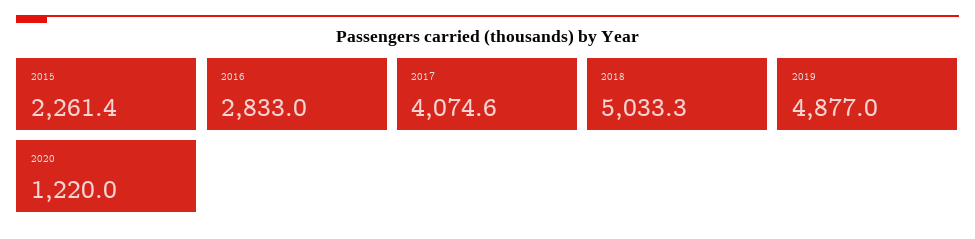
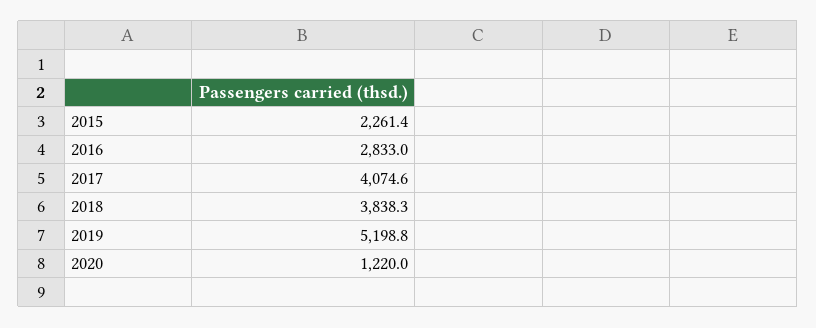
  {
    "2015": 2261.4,
    "2016": 2833,
    "2017": 4074.6,
-   "2018": 5033.3,
+   "2018": 3838.3,
-   "2019": 4877,
+   "2019": 5198.8,
    "2020": 1220
  }

